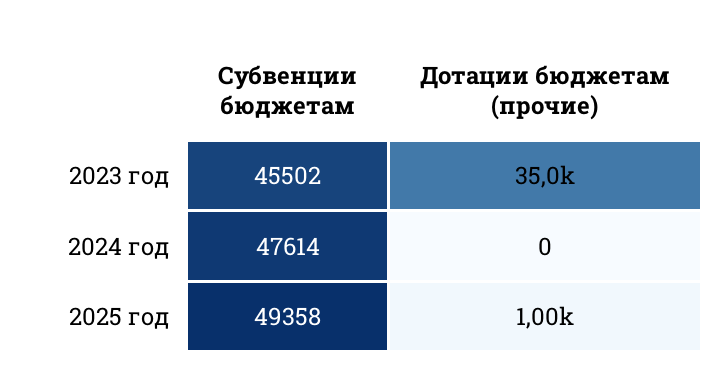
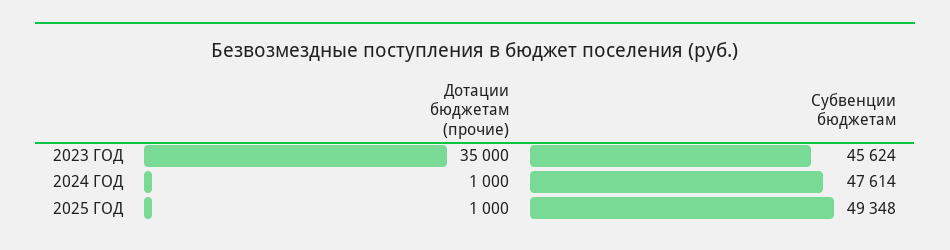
  {
    "Субвенции бюджетам": {
-     "2023 год": 45502,
+     "2023 год": 45624,
      "2024 год": 47614,
-     "2025 год": 49358
+     "2025 год": 49348
    },
    "Дотации бюджетам (прочие)": {
      "2023 год": 35000,
-     "2024 год": 0,
+     "2024 год": 1000,
      "2025 год": 1000
    }
  }

